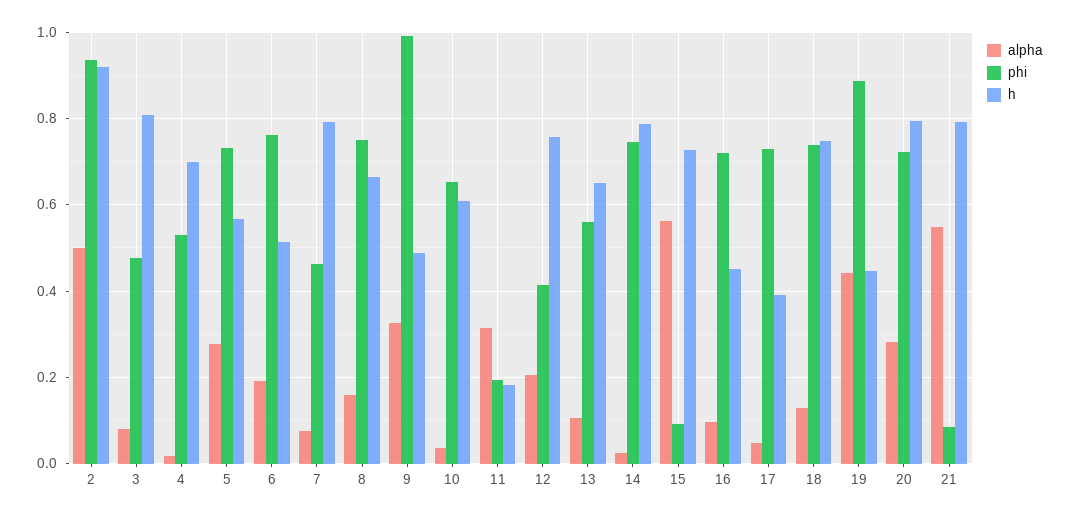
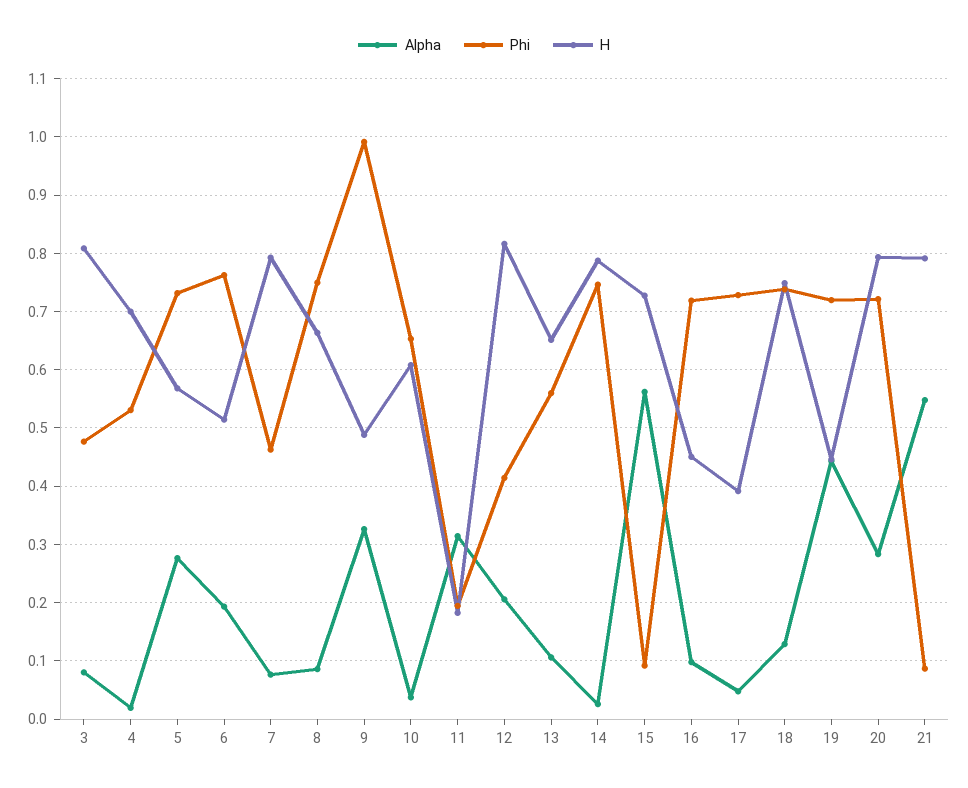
  {
    "alpha": {
-     "2": 0.5,
      "3": 0.08,
      "4": 0.02,
      "5": 0.28,
      "6": 0.2,
      "7": 0.08,
-     "8": 0.16,
+     "8": 0.08,
      "9": 0.32,
      "10": 0.04,
      "11": 0.32,
      "12": 0.2,
      "13": 0.1,
      "14": 0.02,
      "15": 0.56,
      "16": 0.1,
      "17": 0.04,
      "18": 0.12,
      "19": 0.44,
      "20": 0.28,
      "21": 0.54
    },
    "phi": {
-     "2": 0.94,
      "3": 0.48,
      "4": 0.54,
      "5": 0.74,
      "6": 0.76,
      "7": 0.46,
      "8": 0.74,
      "9": 1,
      "10": 0.66,
      "11": 0.2,
      "12": 0.42,
      "13": 0.56,
      "14": 0.74,
      "15": 0.1,
      "16": 0.72,
      "17": 0.72,
      "18": 0.74,
-     "19": 0.88,
+     "19": 0.72,
      "20": 0.72,
      "21": 0.08
    },
    "h": {
-     "2": 0.92,
      "3": 0.8,
      "4": 0.7,
      "5": 0.56,
      "6": 0.52,
      "7": 0.8,
      "8": 0.66,
      "9": 0.48,
      "10": 0.6,
      "11": 0.18,
-     "12": 0.76,
+     "12": 0.82,
      "13": 0.66,
      "14": 0.78,
      "15": 0.72,
      "16": 0.46,
      "17": 0.4,
      "18": 0.74,
      "19": 0.44,
      "20": 0.8,
      "21": 0.8
    }
  }

